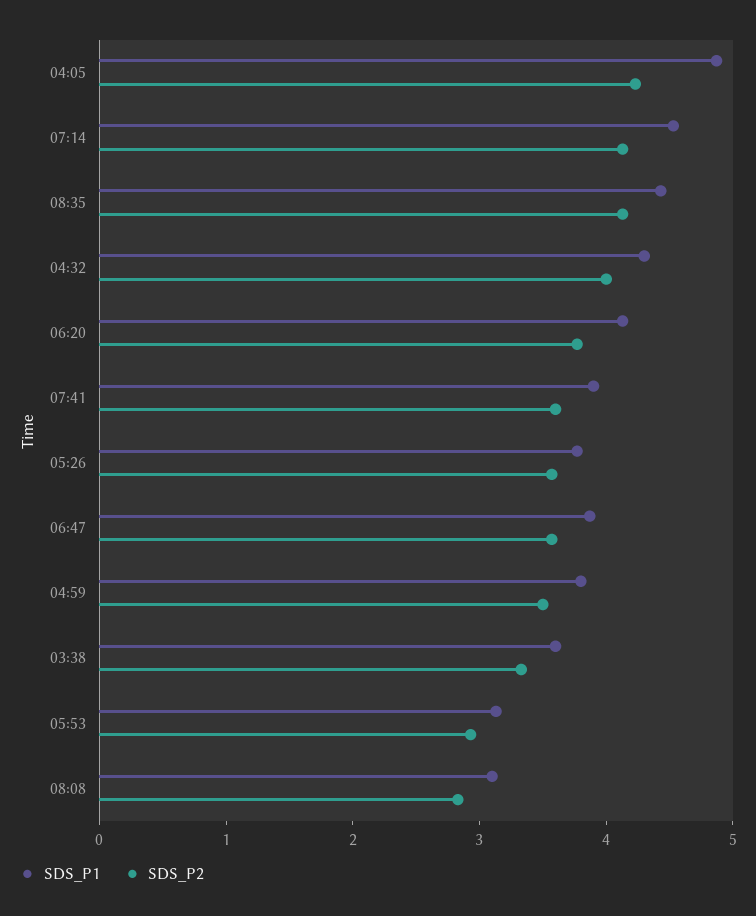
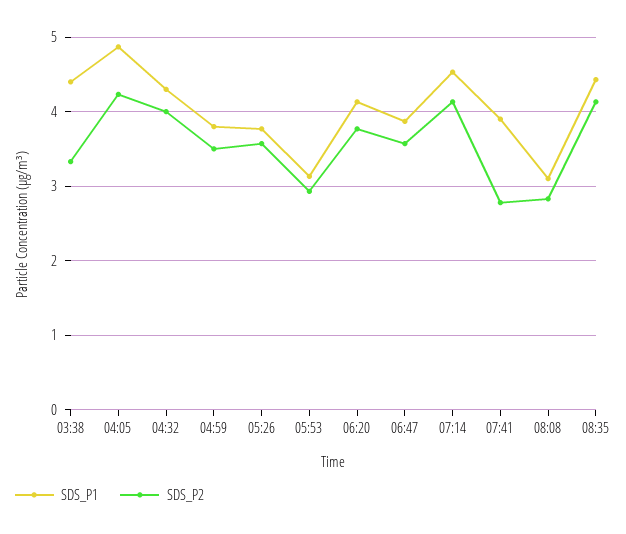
  {
    "SDS_P1": {
      "04:05": 4.9,
      "07:14": 4.5,
      "08:35": 4.4,
      "04:32": 4.3,
      "06:20": 4.1,
      "07:41": 3.9,
      "05:26": 3.8,
      "06:47": 3.9,
      "04:59": 3.8,
-     "03:38": 3.6,
+     "03:38": 4.4,
      "05:53": 3.1,
      "08:08": 3.1
    },
    "SDS_P2": {
      "04:05": 4.2,
      "07:14": 4.1,
      "08:35": 4.1,
      "04:32": 4,
      "06:20": 3.8,
-     "07:41": 3.6,
+     "07:41": 2.8,
      "05:26": 3.6,
      "06:47": 3.6,
      "04:59": 3.5,
      "03:38": 3.3,
      "05:53": 2.9,
      "08:08": 2.8
    }
  }

